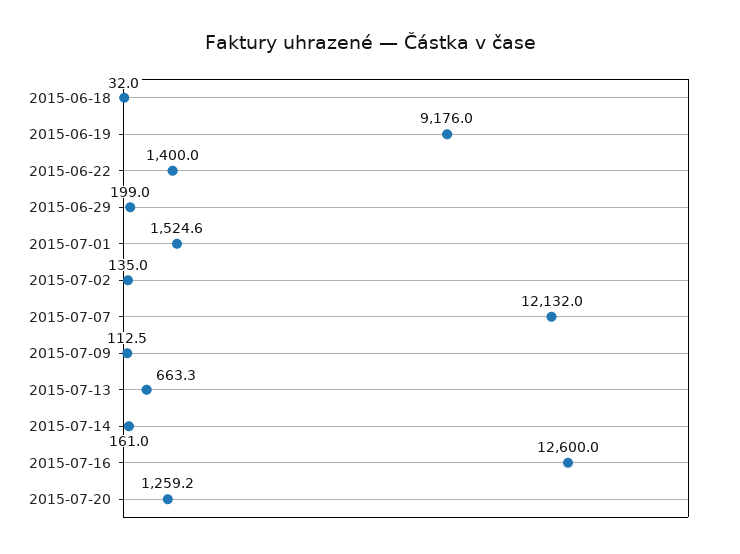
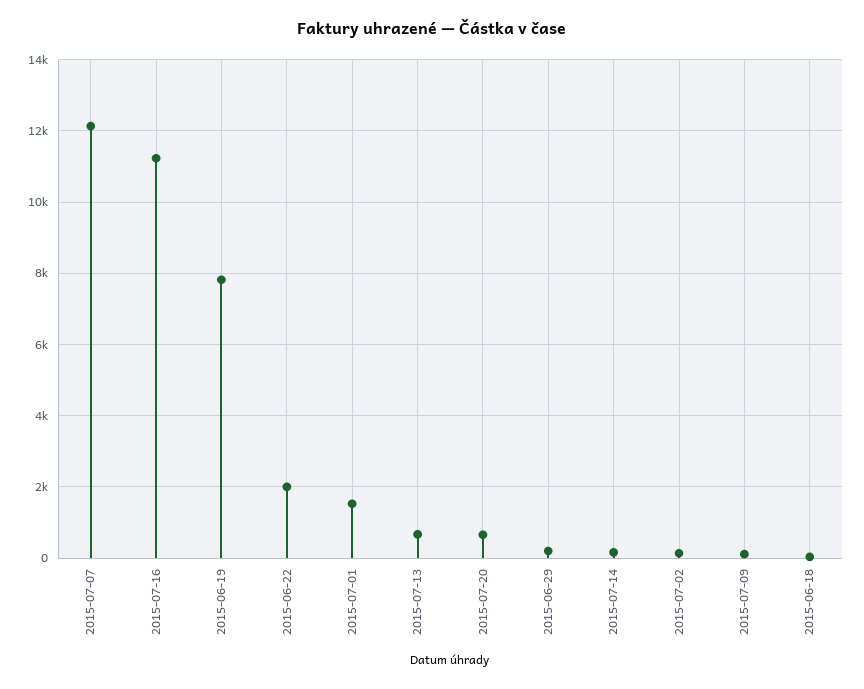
  {
    "2015-06-18": 32,
-   "2015-06-19": 9176,
+   "2015-06-19": 7800,
-   "2015-06-22": 1400,
+   "2015-06-22": 2000,
    "2015-06-29": 199,
    "2015-07-01": 1524.6,
    "2015-07-02": 135,
    "2015-07-07": 12132,
    "2015-07-09": 112.5,
    "2015-07-13": 663.3,
    "2015-07-14": 161,
-   "2015-07-16": 12600,
+   "2015-07-16": 11200,
-   "2015-07-20": 1259.2
+   "2015-07-20": 600
  }

